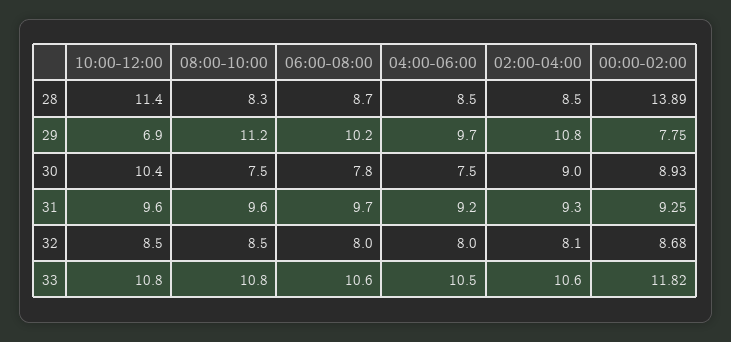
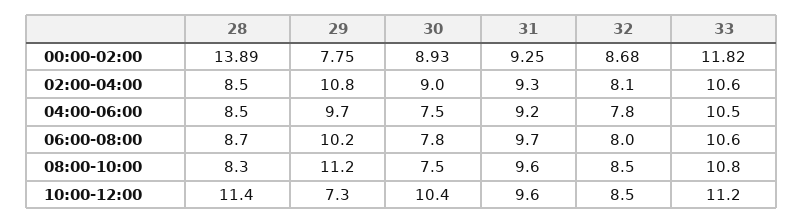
  {
    "10:00-12:00": {
      "28": 11.4,
-     "29": 6.9,
+     "29": 7.3,
      "30": 10.4,
      "31": 9.6,
      "32": 8.5,
-     "33": 10.8
+     "33": 11.2
    },
    "08:00-10:00": {
      "28": 8.3,
      "29": 11.2,
      "30": 7.5,
      "31": 9.6,
      "32": 8.5,
      "33": 10.8
    },
    "06:00-08:00": {
      "28": 8.7,
      "29": 10.2,
      "30": 7.8,
      "31": 9.7,
      "32": 8,
      "33": 10.6
    },
    "04:00-06:00": {
      "28": 8.5,
      "29": 9.7,
      "30": 7.5,
      "31": 9.2,
-     "32": 8,
+     "32": 7.8,
      "33": 10.5
    },
    "02:00-04:00": {
      "28": 8.5,
      "29": 10.8,
      "30": 9,
      "31": 9.3,
      "32": 8.1,
      "33": 10.6
    },
    "00:00-02:00": {
      "28": 13.89,
      "29": 7.75,
      "30": 8.93,
      "31": 9.25,
      "32": 8.68,
      "33": 11.82
    }
  }

